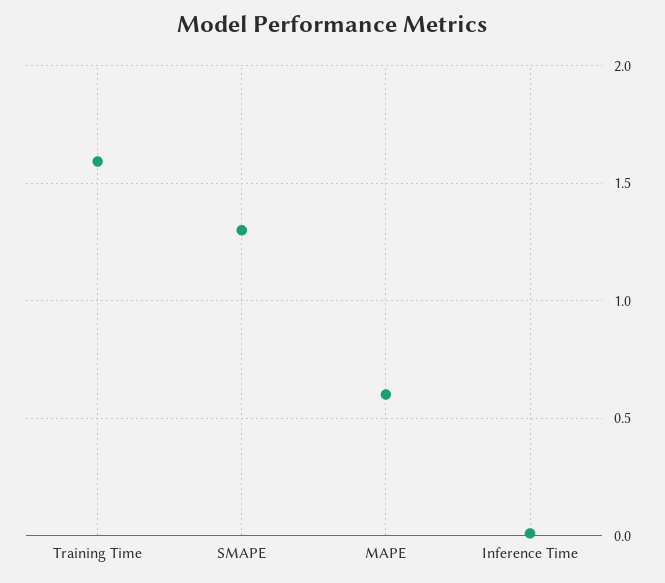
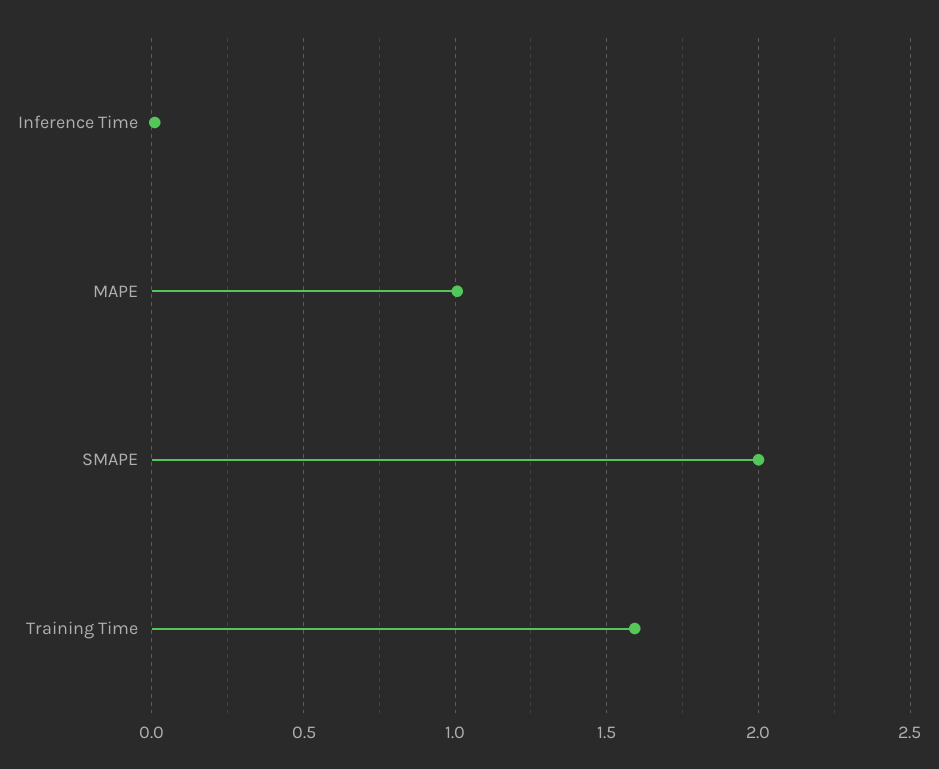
  {
    "Training Time": 1.6,
-   "SMAPE": 1.3,
+   "SMAPE": 2,
-   "MAPE": 0.6,
+   "MAPE": 1,
    "Inference Time": 0
  }

